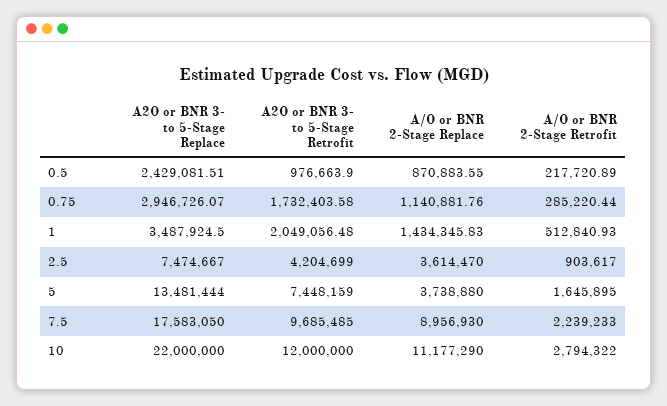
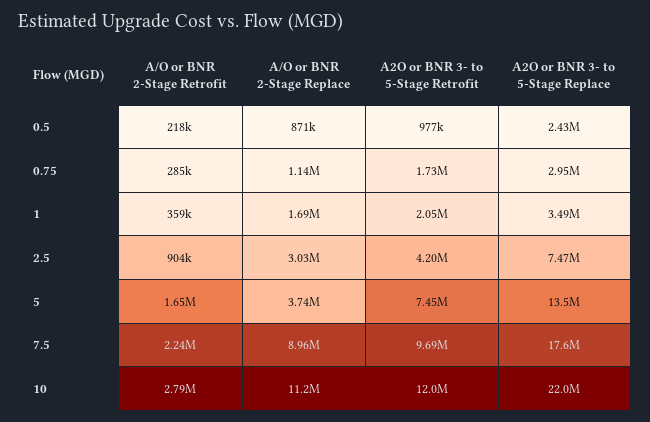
  {
    "A2O or BNR 3- to 5-Stage Replace": {
      "0.5": 2429081.51,
      "0.75": 2946726.07,
      "1": 3487924.5,
      "2.5": 7474667,
      "5": 13481444,
      "7.5": 17583050,
      "10": 22000000
    },
    "A2O or BNR 3- to 5-Stage Retrofit": {
      "0.5": 976663.9,
      "0.75": 1732403.58,
      "1": 2049056.48,
      "2.5": 4204699,
      "5": 7448159,
      "7.5": 9685485,
      "10": 12000000
    },
    "A/O or BNR 2-Stage Replace": {
      "0.5": 870883.55,
      "0.75": 1140881.76,
-     "1": 1434345.83,
+     "1": 1690000,
-     "2.5": 3614470,
+     "2.5": 3030000,
      "5": 3738880,
      "7.5": 8956930,
      "10": 11177290
    },
    "A/O or BNR 2-Stage Retrofit": {
      "0.5": 217720.89,
      "0.75": 285220.44,
-     "1": 512840.93,
+     "1": 359000,
      "2.5": 903617,
      "5": 1645895,
      "7.5": 2239233,
      "10": 2794322
    }
  }

